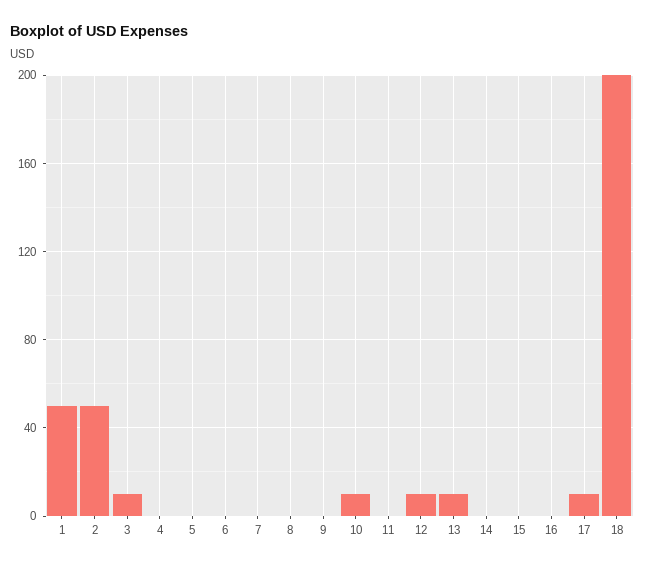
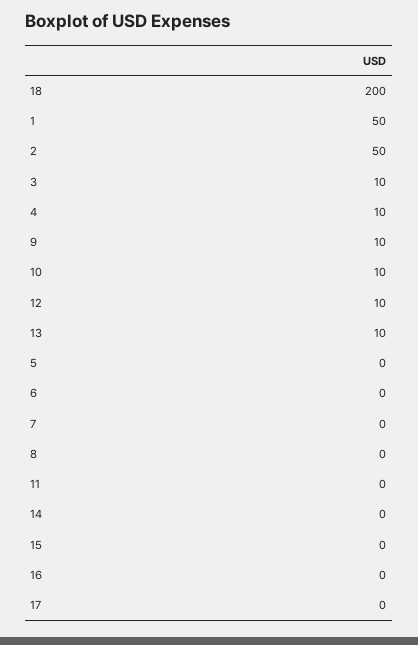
  {
    "1": 50,
    "2": 50,
    "3": 10,
-   "4": 0,
+   "4": 10,
    "5": 0,
    "6": 0,
    "7": 0,
    "8": 0,
-   "9": 0,
+   "9": 10,
    "10": 10,
    "11": 0,
    "12": 10,
    "13": 10,
    "14": 0,
    "15": 0,
    "16": 0,
-   "17": 10,
+   "17": 0,
    "18": 200
  }

